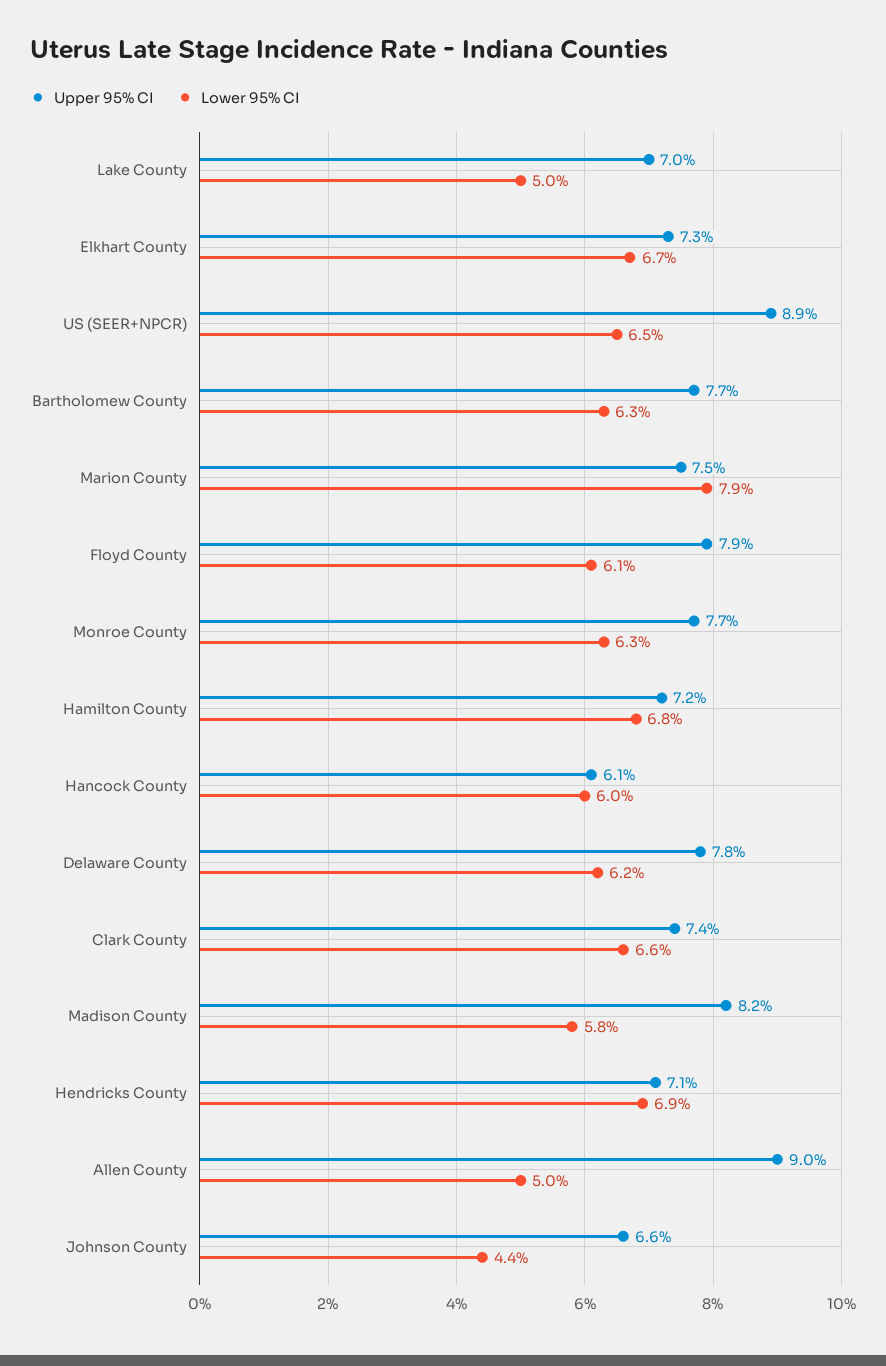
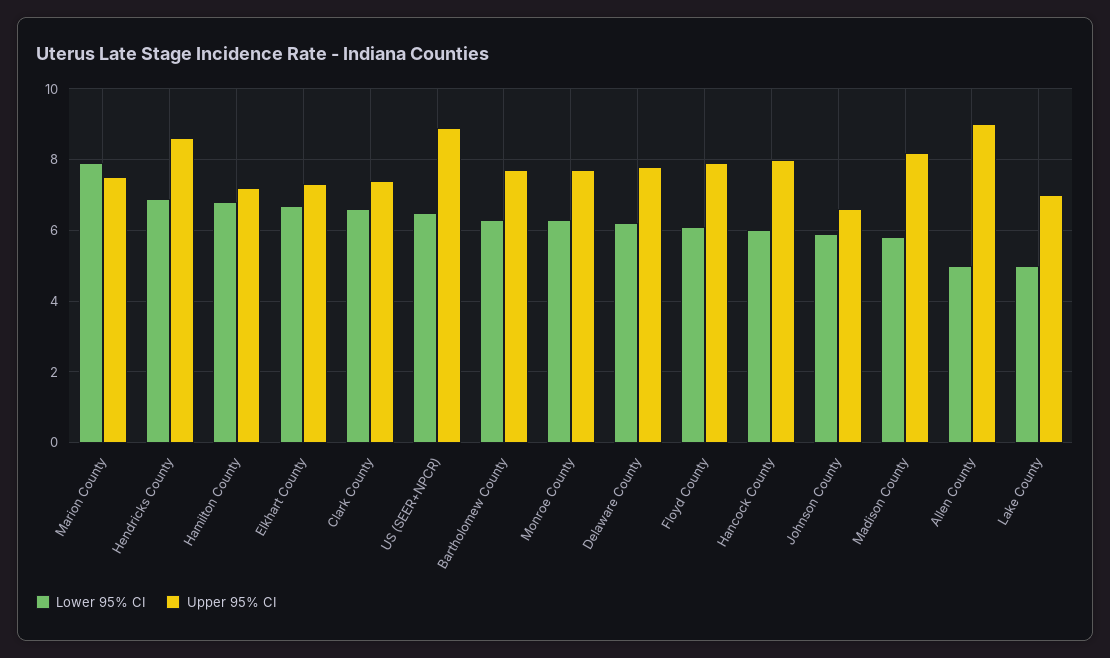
  {
    "Upper 95% CI": {
      "Lake County": 7,
      "Elkhart County": 7.3,
      "US (SEER+NPCR)": 8.9,
      "Bartholomew County": 7.7,
      "Marion County": 7.5,
      "Floyd County": 7.9,
      "Monroe County": 7.7,
      "Hamilton County": 7.2,
-     "Hancock County": 6.1,
+     "Hancock County": 8,
      "Delaware County": 7.8,
      "Clark County": 7.4,
      "Madison County": 8.2,
-     "Hendricks County": 7.1,
+     "Hendricks County": 8.5,
      "Allen County": 9,
      "Johnson County": 6.6
    },
    "Lower 95% CI": {
      "Lake County": 5,
      "Elkhart County": 6.7,
      "US (SEER+NPCR)": 6.5,
      "Bartholomew County": 6.3,
      "Marion County": 7.9,
      "Floyd County": 6.1,
      "Monroe County": 6.3,
      "Hamilton County": 6.8,
      "Hancock County": 6,
      "Delaware County": 6.2,
      "Clark County": 6.6,
      "Madison County": 5.8,
      "Hendricks County": 6.9,
      "Allen County": 5,
-     "Johnson County": 4.4
+     "Johnson County": 6
    }
  }

